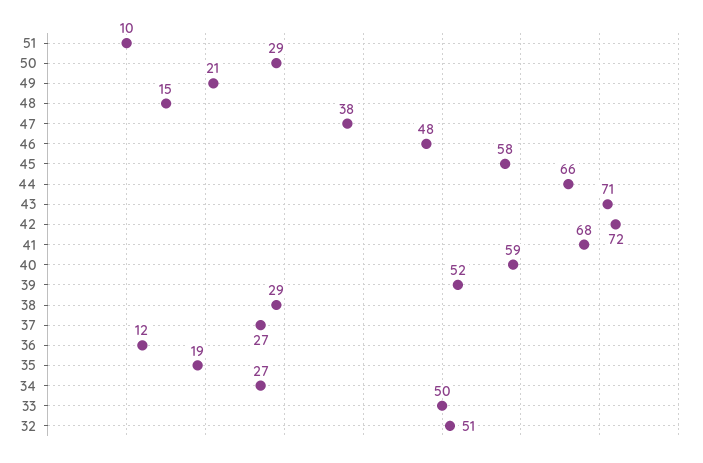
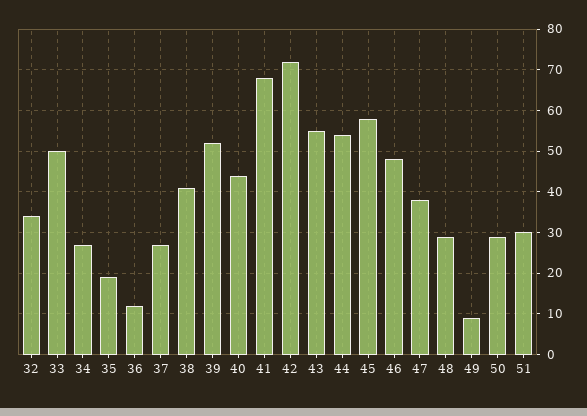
  {
-   "51": 10,
+   "51": 30,
    "50": 29,
-   "49": 21,
+   "49": 10,
-   "48": 15,
+   "48": 30,
    "47": 38,
    "46": 48,
    "45": 58,
-   "44": 66,
+   "44": 55,
-   "43": 71,
+   "43": 55,
    "42": 72,
    "41": 68,
-   "40": 59,
+   "40": 45,
    "39": 52,
-   "38": 29,
+   "38": 40,
    "37": 27,
    "36": 12,
    "35": 19,
    "34": 27,
    "33": 50,
-   "32": 51
+   "32": 35
  }

